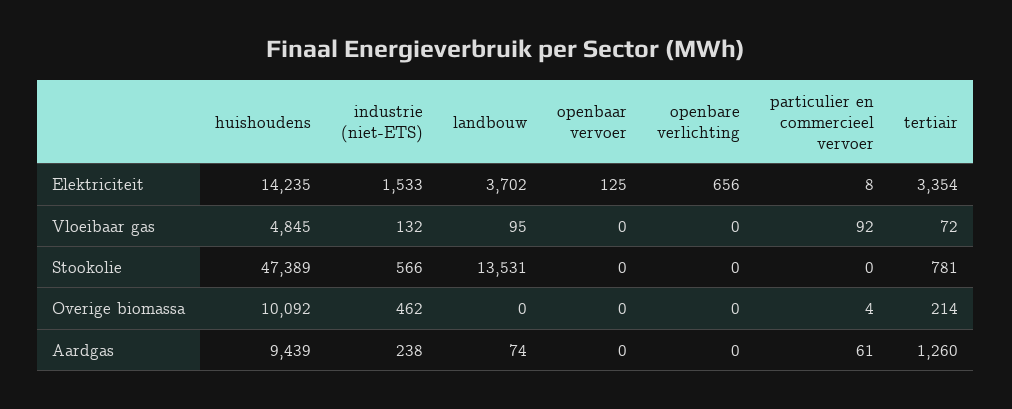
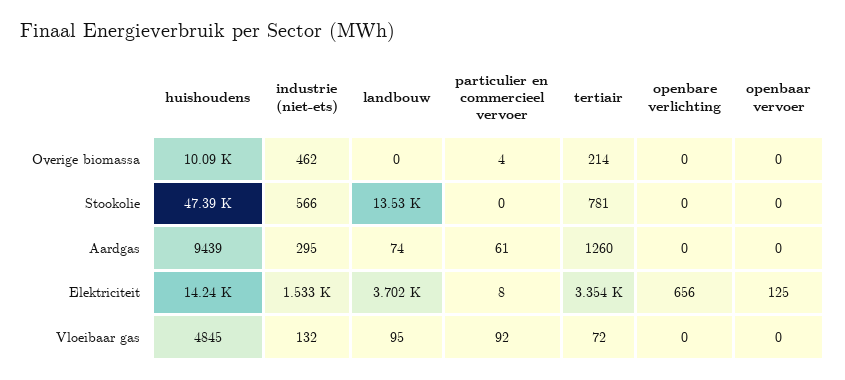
  {
    "huishoudens": {
      "Elektriciteit": 14235,
      "Vloeibaar gas": 4845,
      "Stookolie": 47389,
      "Overige biomassa": 10092,
      "Aardgas": 9439
    },
    "industrie (niet-ETS)": {
      "Elektriciteit": 1533,
      "Vloeibaar gas": 132,
      "Stookolie": 566,
      "Overige biomassa": 462,
-     "Aardgas": 238
+     "Aardgas": 295
    },
    "landbouw": {
      "Elektriciteit": 3702,
      "Vloeibaar gas": 95,
      "Stookolie": 13531,
      "Overige biomassa": 0,
      "Aardgas": 74
    },
    "openbaar vervoer": {
      "Elektriciteit": 125,
      "Vloeibaar gas": 0,
      "Stookolie": 0,
      "Overige biomassa": 0,
      "Aardgas": 0
    },
    "openbare verlichting": {
      "Elektriciteit": 656,
      "Vloeibaar gas": 0,
      "Stookolie": 0,
      "Overige biomassa": 0,
      "Aardgas": 0
    },
    "particulier en commercieel vervoer": {
      "Elektriciteit": 8,
      "Vloeibaar gas": 92,
      "Stookolie": 0,
      "Overige biomassa": 4,
      "Aardgas": 61
    },
    "tertiair": {
      "Elektriciteit": 3354,
      "Vloeibaar gas": 72,
      "Stookolie": 781,
      "Overige biomassa": 214,
      "Aardgas": 1260
    }
  }

